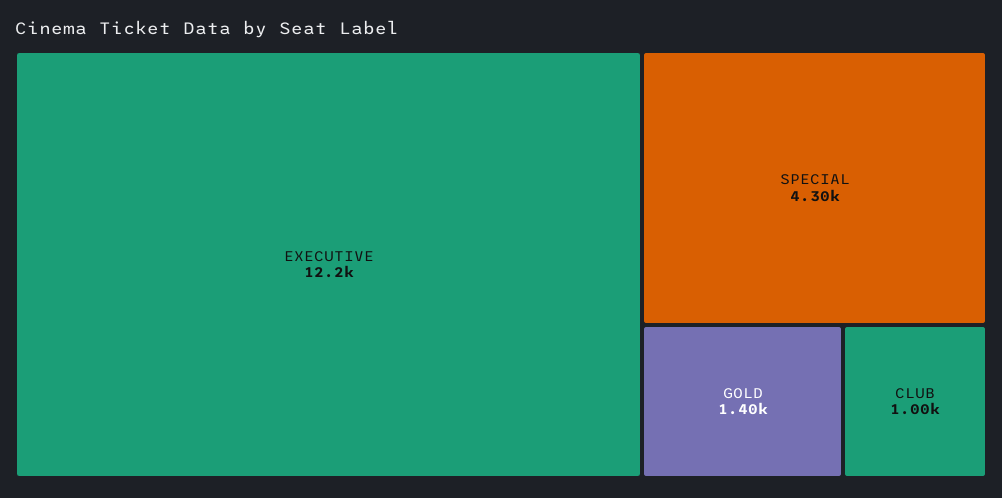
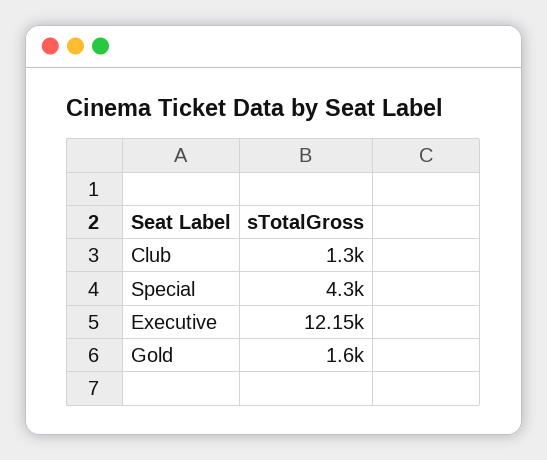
  {
    "EXECUTIVE": 12150,
    "SPECIAL": 4300,
-   "GOLD": 1400,
+   "GOLD": 1600,
-   "CLUB": 1000
+   "CLUB": 1300
  }

